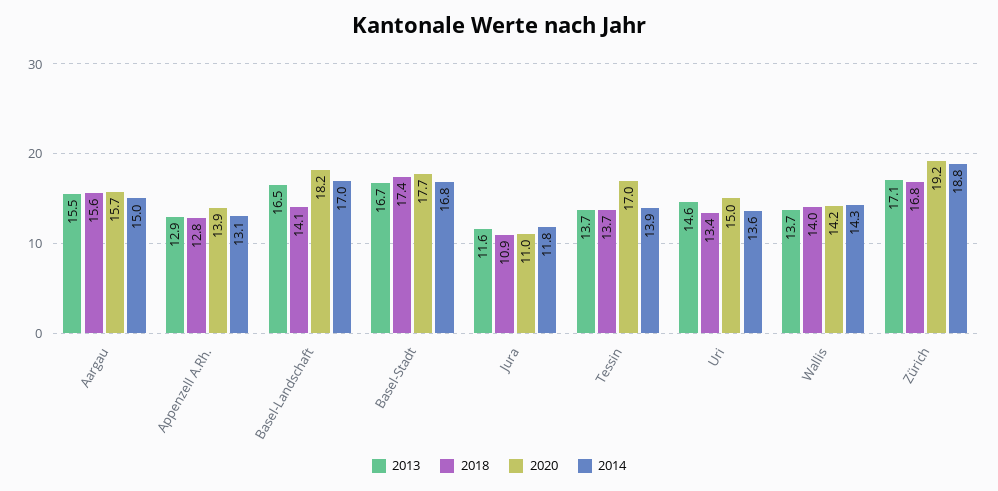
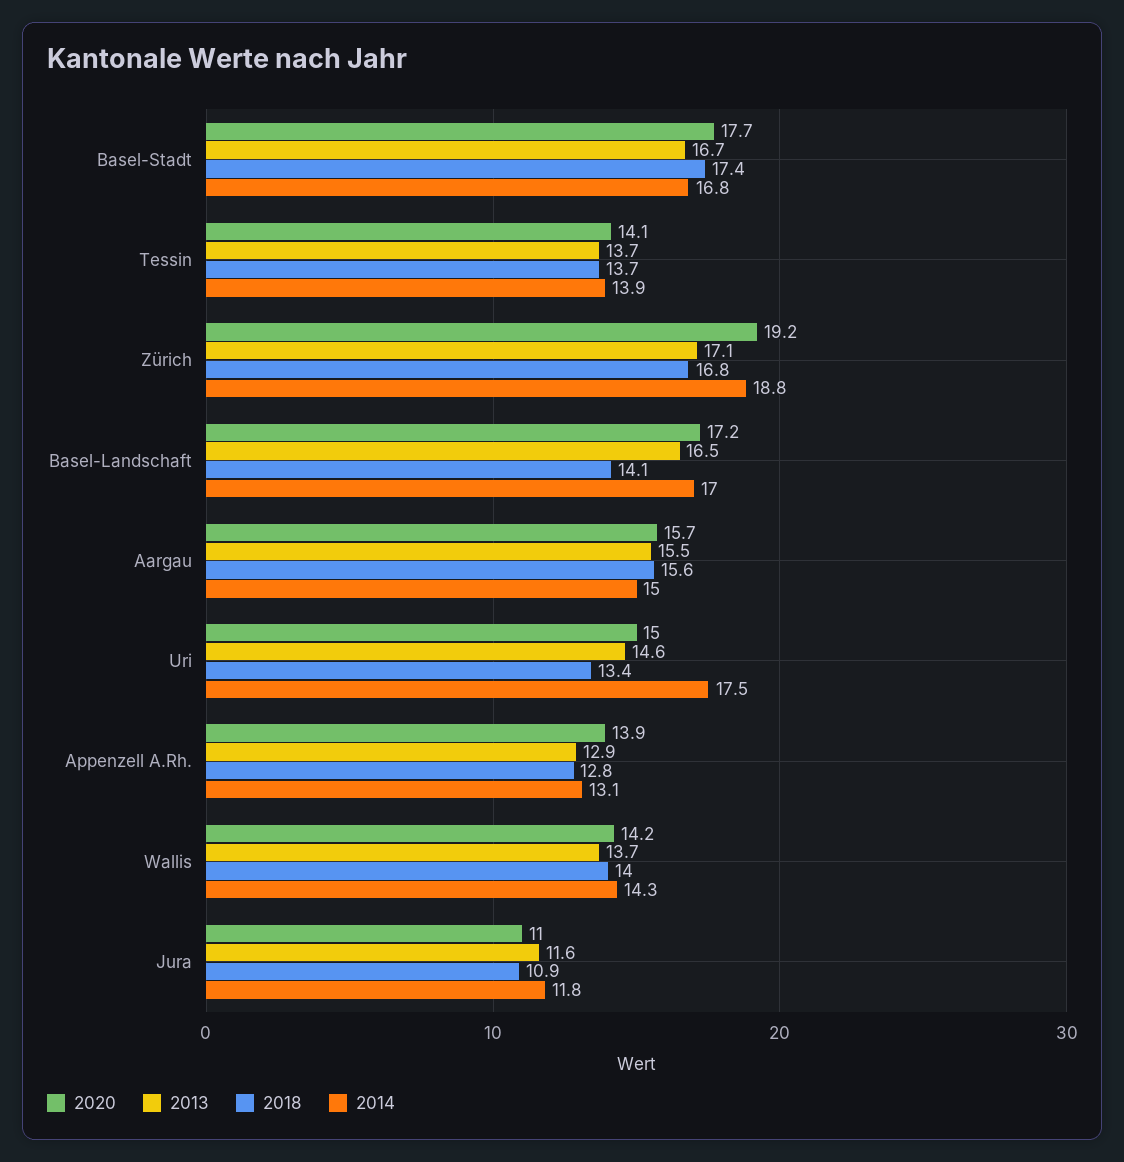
  {
    "2013": {
      "Aargau": 15.5,
      "Appenzell A.Rh.": 12.9,
      "Basel-Landschaft": 16.5,
      "Basel-Stadt": 16.7,
      "Jura": 11.6,
      "Tessin": 13.7,
      "Uri": 14.6,
      "Wallis": 13.7,
      "Zürich": 17.1
    },
    "2018": {
      "Aargau": 15.6,
      "Appenzell A.Rh.": 12.8,
      "Basel-Landschaft": 14.1,
      "Basel-Stadt": 17.4,
      "Jura": 10.9,
      "Tessin": 13.7,
      "Uri": 13.4,
      "Wallis": 14,
      "Zürich": 16.8
    },
    "2020": {
      "Aargau": 15.7,
      "Appenzell A.Rh.": 13.9,
-     "Basel-Landschaft": 18.2,
+     "Basel-Landschaft": 17.2,
      "Basel-Stadt": 17.7,
      "Jura": 11,
-     "Tessin": 17,
+     "Tessin": 14.1,
      "Uri": 15,
      "Wallis": 14.2,
      "Zürich": 19.2
    },
    "2014": {
      "Aargau": 15,
      "Appenzell A.Rh.": 13.1,
      "Basel-Landschaft": 17,
      "Basel-Stadt": 16.8,
      "Jura": 11.8,
      "Tessin": 13.9,
-     "Uri": 13.6,
+     "Uri": 17.5,
      "Wallis": 14.3,
      "Zürich": 18.8
    }
  }

